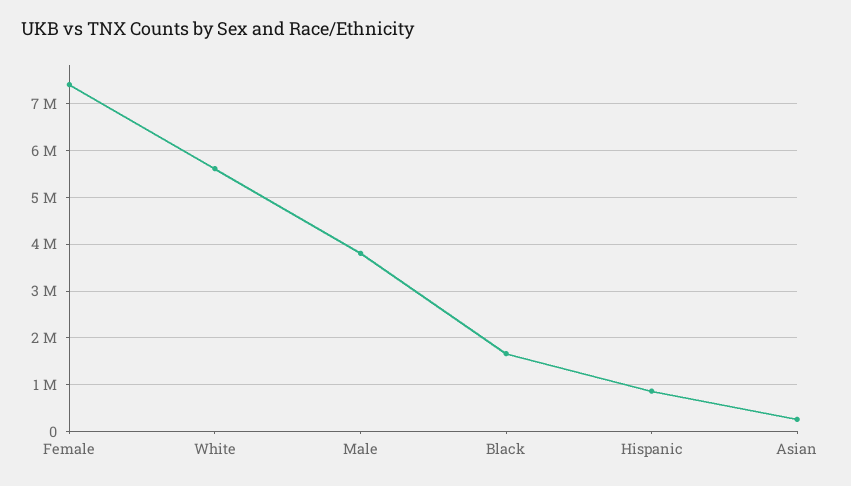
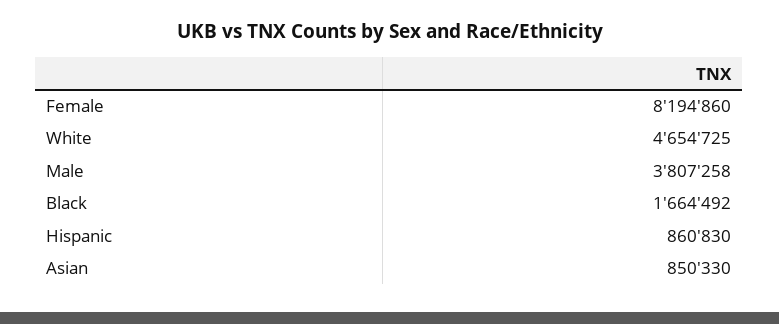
  {
-   "Female": 7400000,
+   "Female": 8194860,
-   "White": 5600000,
+   "White": 4654725,
    "Male": 3807258,
    "Black": 1664492,
    "Hispanic": 860830,
-   "Asian": 200000
+   "Asian": 850330
  }

